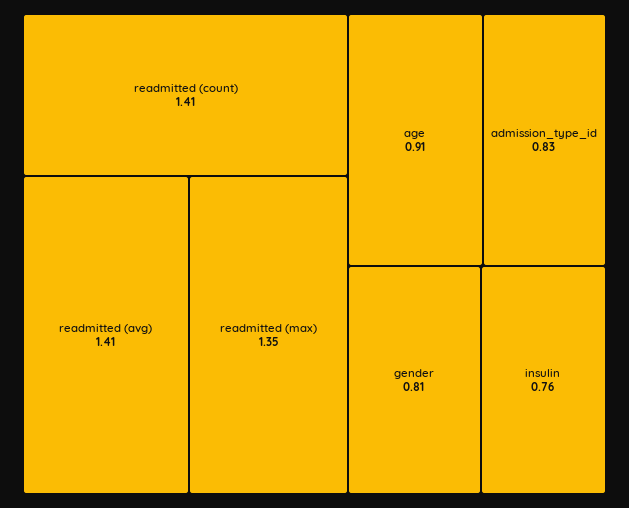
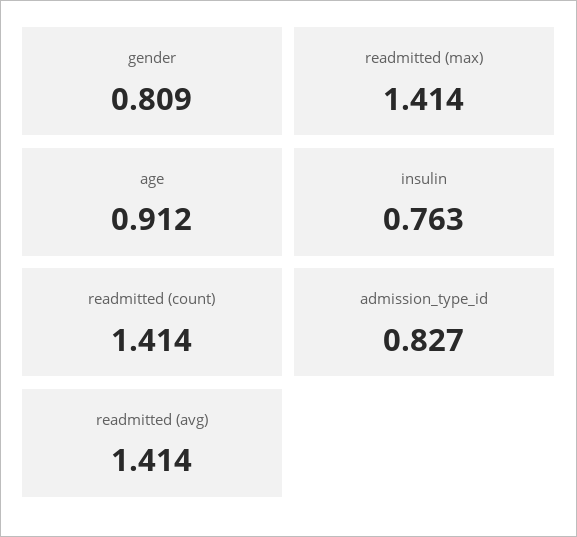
  {
    "readmitted (count)": 1.414,
    "readmitted (avg)": 1.414,
-   "readmitted (max)": 1.35,
+   "readmitted (max)": 1.414,
    "age": 0.912,
    "admission_type_id": 0.827,
    "gender": 0.809,
    "insulin": 0.763
  }

